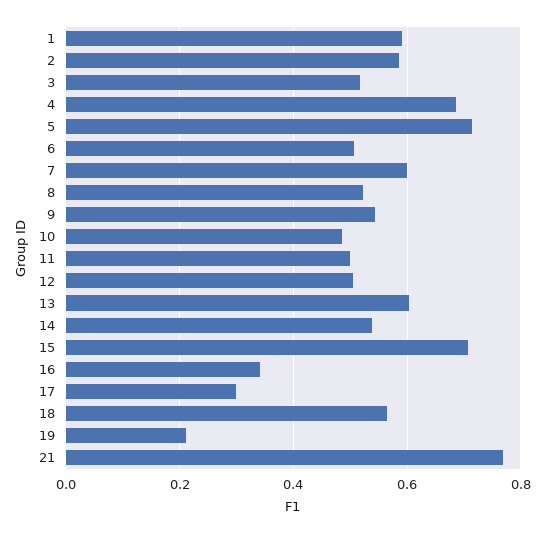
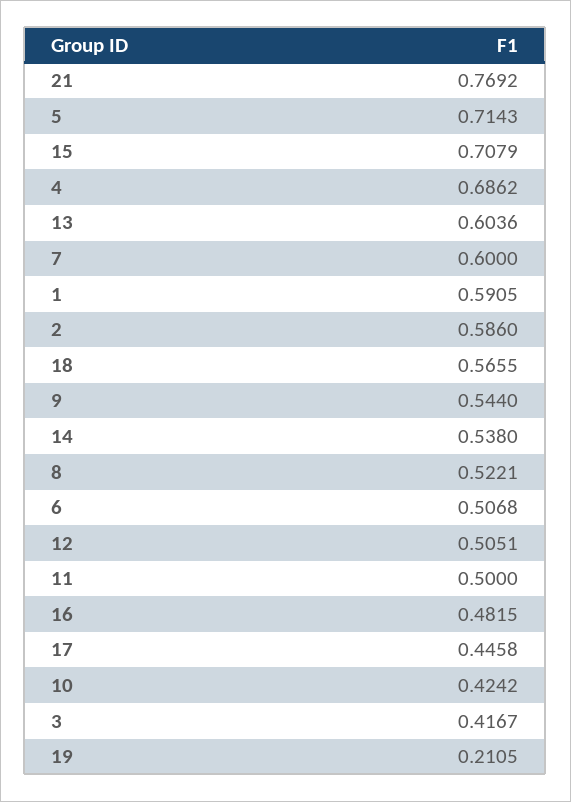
  {
    "1": 0.5905,
    "2": 0.586,
-   "3": 0.52,
+   "3": 0.4167,
    "4": 0.6862,
    "5": 0.7143,
    "6": 0.5068,
    "7": 0.6,
    "8": 0.5221,
    "9": 0.544,
-   "10": 0.48,
+   "10": 0.4242,
    "11": 0.5,
    "12": 0.5051,
    "13": 0.6036,
    "14": 0.538,
    "15": 0.7079,
-   "16": 0.34,
+   "16": 0.4815,
-   "17": 0.3,
+   "17": 0.4458,
    "18": 0.5655,
    "19": 0.2105,
    "21": 0.7692
  }

